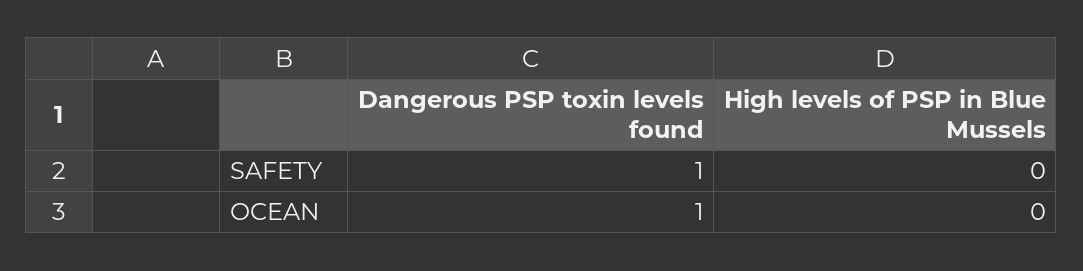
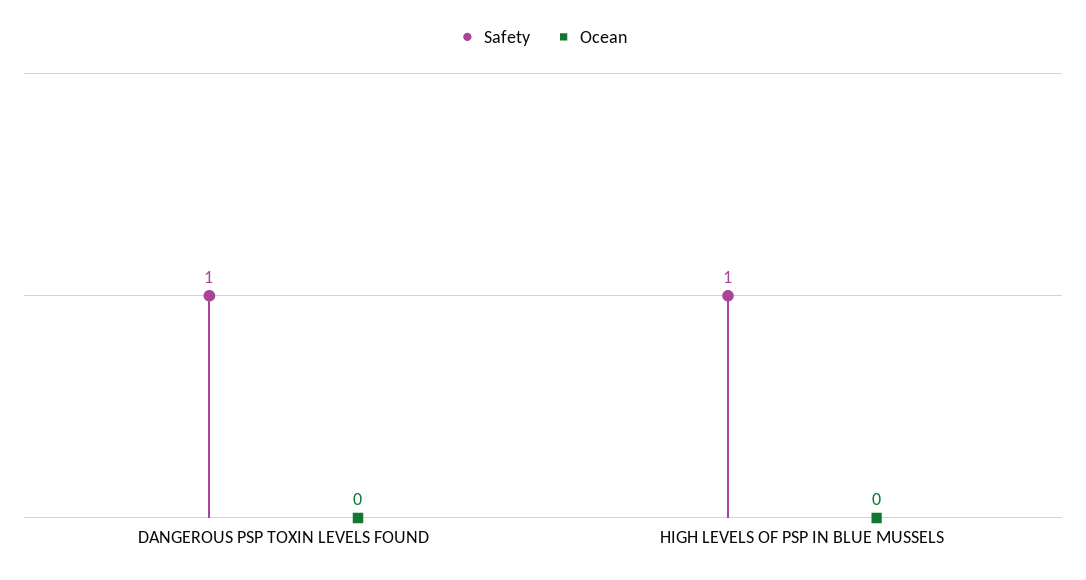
  {
    "SAFETY": {
      "Dangerous PSP toxin levels found": 1,
-     "High levels of PSP in Blue Mussels": 0
+     "High levels of PSP in Blue Mussels": 1
    },
    "OCEAN": {
-     "Dangerous PSP toxin levels found": 1,
+     "Dangerous PSP toxin levels found": 0,
      "High levels of PSP in Blue Mussels": 0
    }
  }

